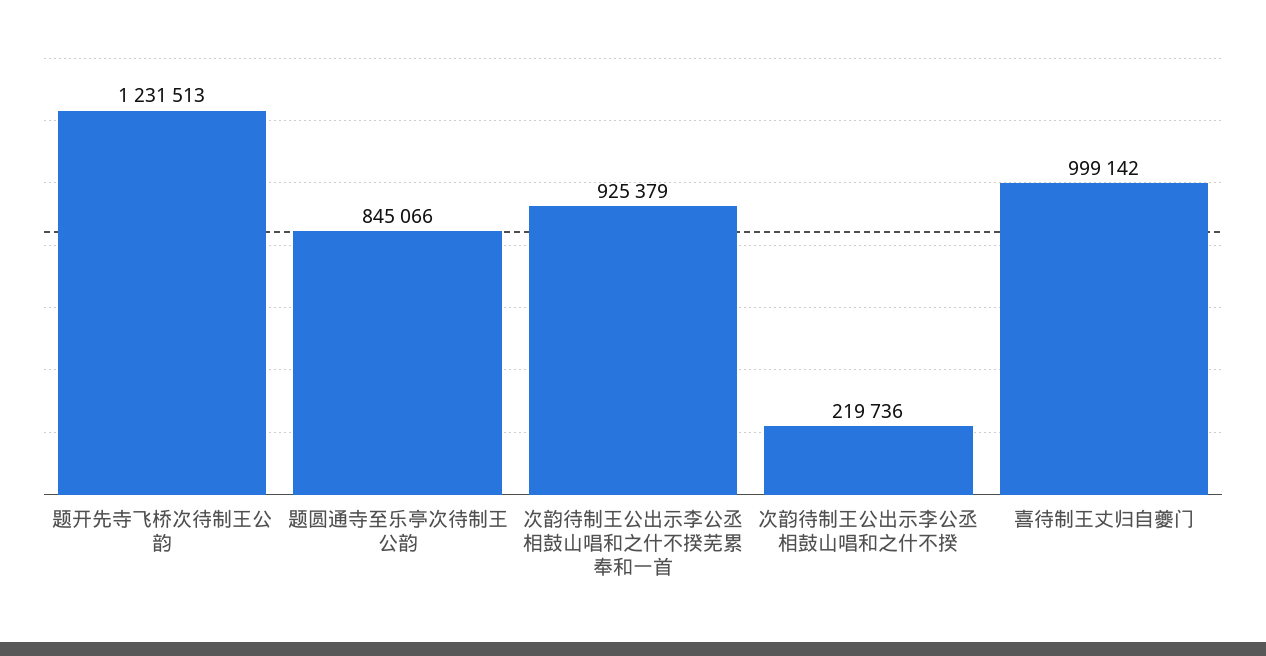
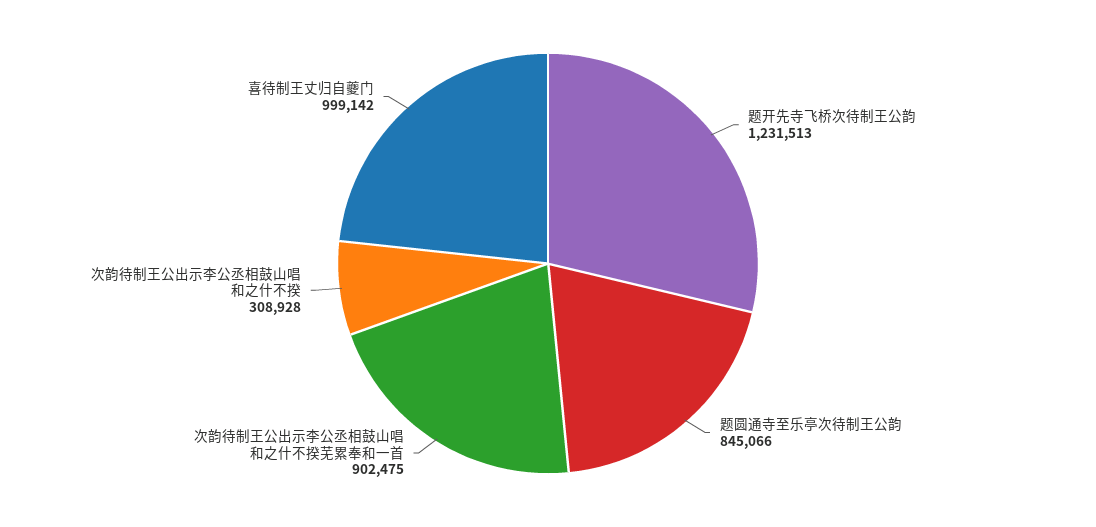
  {
    "题开先寺飞桥次待制王公韵": 1231513,
    "题圆通寺至乐亭次待制王公韵": 845066,
-   "次韵待制王公出示李公丞相鼓山唱和之什不揆芜累奉和一首": 925379,
+   "次韵待制王公出示李公丞相鼓山唱和之什不揆芜累奉和一首": 902475,
-   "次韵待制王公出示李公丞相鼓山唱和之什不揆": 219736,
+   "次韵待制王公出示李公丞相鼓山唱和之什不揆": 308928,
    "喜待制王丈归自夔门": 999142
  }

